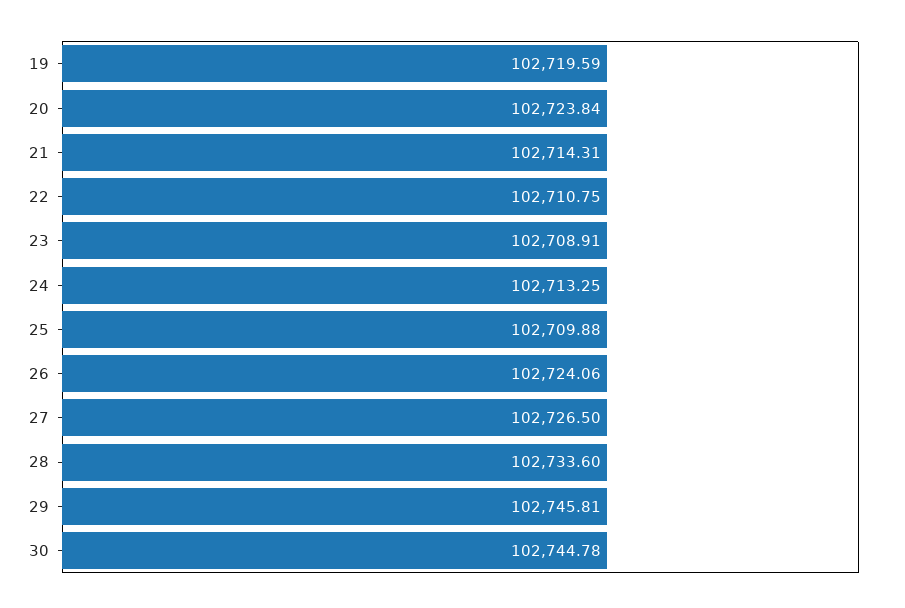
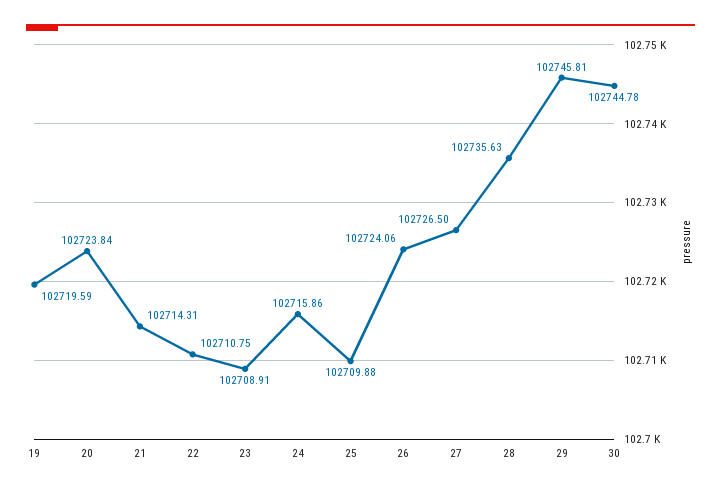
  {
    "19": 102719.59,
    "20": 102723.84,
    "21": 102714.31,
    "22": 102710.75,
    "23": 102708.91,
-   "24": 102713.25,
+   "24": 102715.86,
    "25": 102709.88,
    "26": 102724.06,
    "27": 102726.5,
-   "28": 102733.6,
+   "28": 102735.63,
    "29": 102745.81,
    "30": 102744.78
  }

